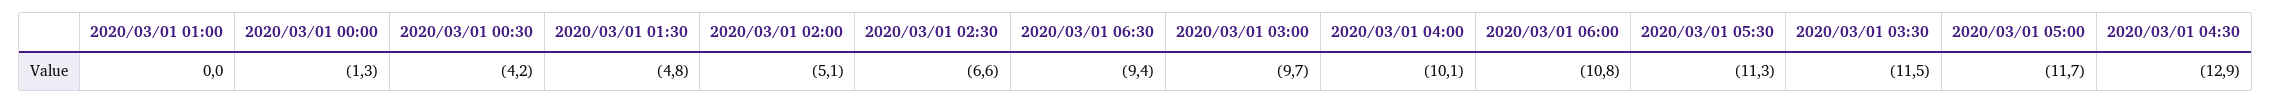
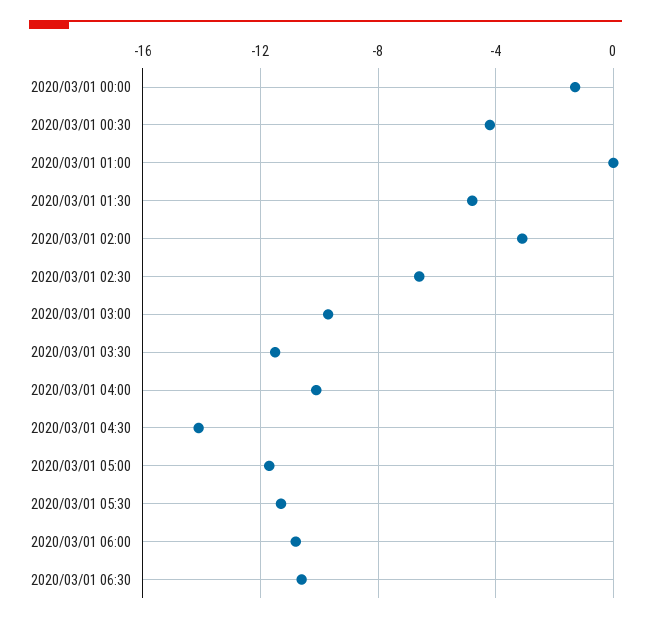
  {
    "2020/03/01 01:00": 0,
    "2020/03/01 00:00": -1.3,
    "2020/03/01 00:30": -4.2,
    "2020/03/01 01:30": -4.8,
-   "2020/03/01 02:00": -5.1,
+   "2020/03/01 02:00": -3,
    "2020/03/01 02:30": -6.6,
-   "2020/03/01 06:30": -9.4,
+   "2020/03/01 06:30": -10.5,
    "2020/03/01 03:00": -9.7,
    "2020/03/01 04:00": -10.1,
    "2020/03/01 06:00": -10.8,
    "2020/03/01 05:30": -11.3,
    "2020/03/01 03:30": -11.5,
    "2020/03/01 05:00": -11.7,
-   "2020/03/01 04:30": -12.9
+   "2020/03/01 04:30": -14
  }

